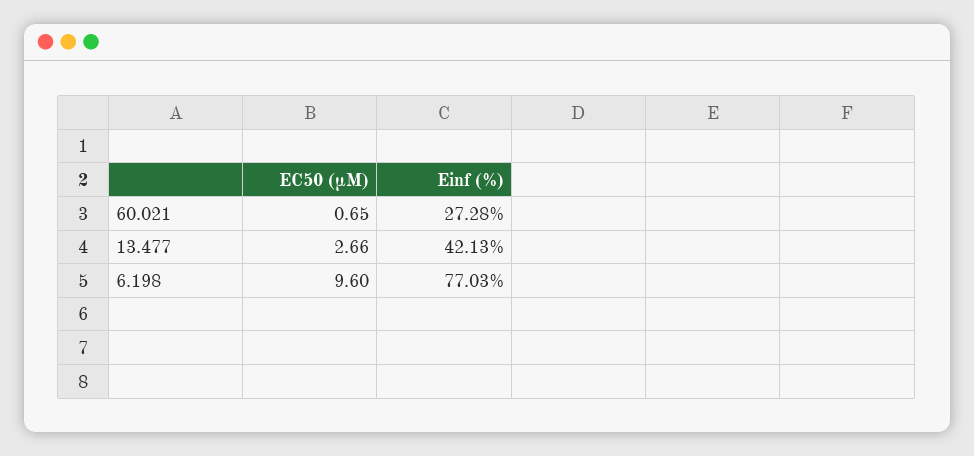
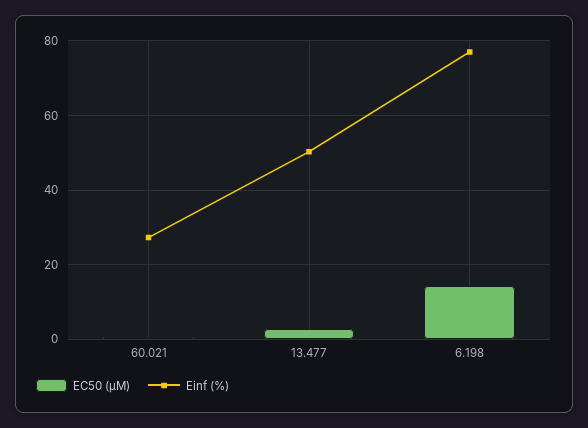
  {
    "EC50 (µM)": {
      "60.021": 0.65,
      "13.477": 2.66,
-     "6.198": 9.6
+     "6.198": 14
    },
    "Einf (%)": {
      "60.021": 27.28,
-     "13.477": 42.13,
+     "13.477": 50,
      "6.198": 77.03
    }
  }

